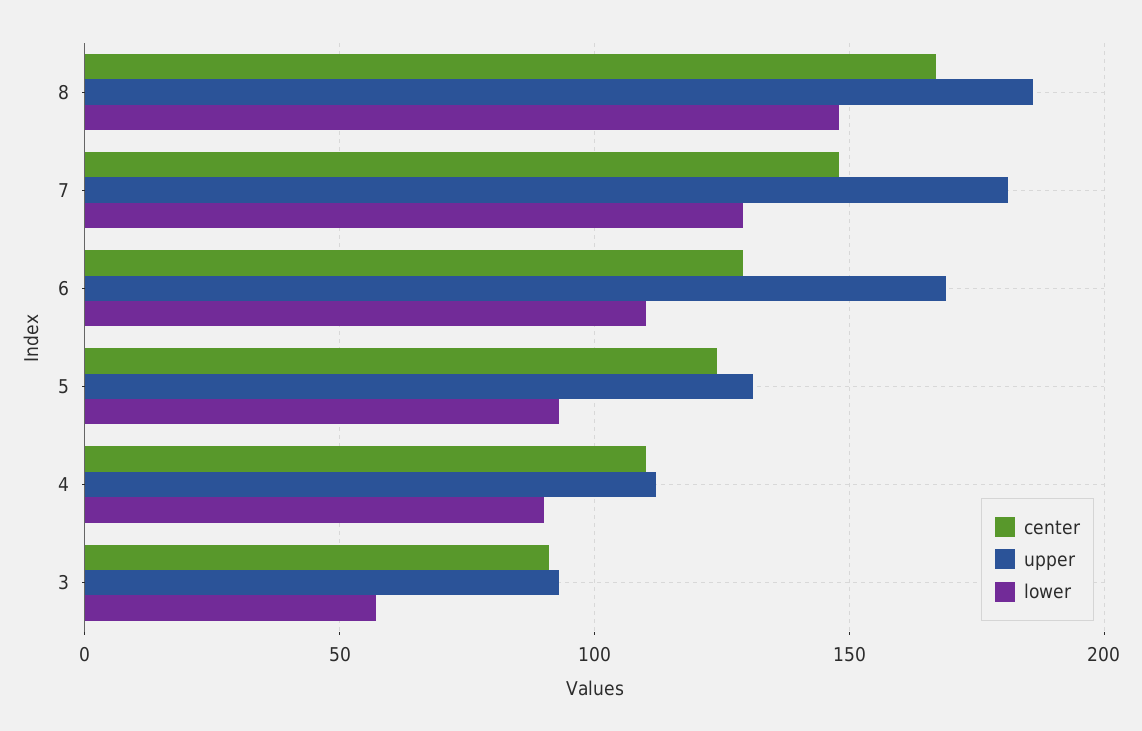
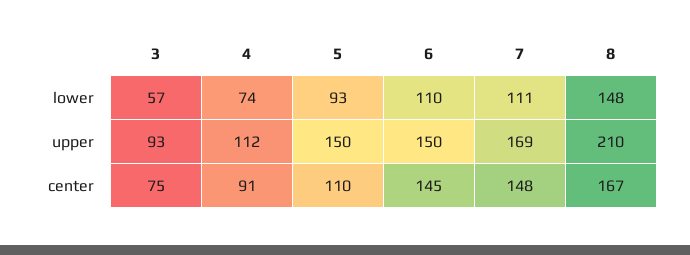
  {
    "center": {
      "8": 167,
      "7": 148,
-     "6": 130,
+     "6": 145,
-     "5": 125,
+     "5": 110,
-     "4": 110,
+     "4": 91,
-     "3": 90
+     "3": 75
    },
    "upper": {
-     "8": 185,
+     "8": 210,
-     "7": 180,
+     "7": 169,
-     "6": 170,
+     "6": 150,
-     "5": 130,
+     "5": 150,
      "4": 112,
      "3": 93
    },
    "lower": {
      "8": 148,
-     "7": 130,
+     "7": 111,
      "6": 110,
      "5": 93,
-     "4": 90,
+     "4": 74,
      "3": 57
    }
  }

